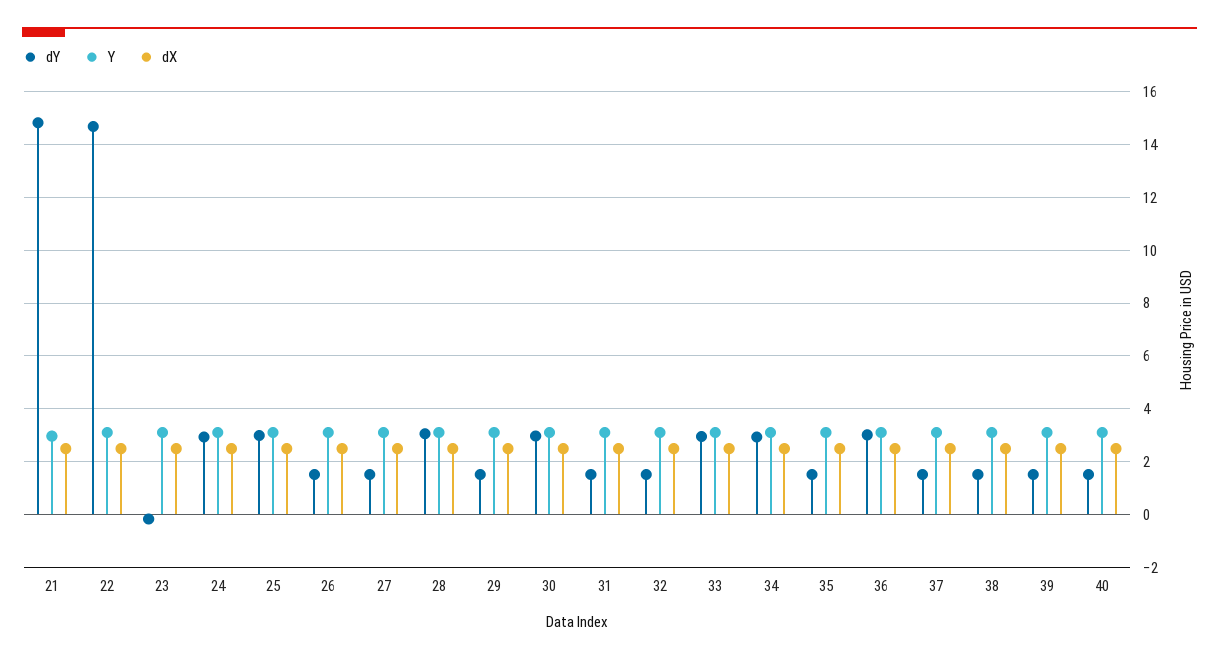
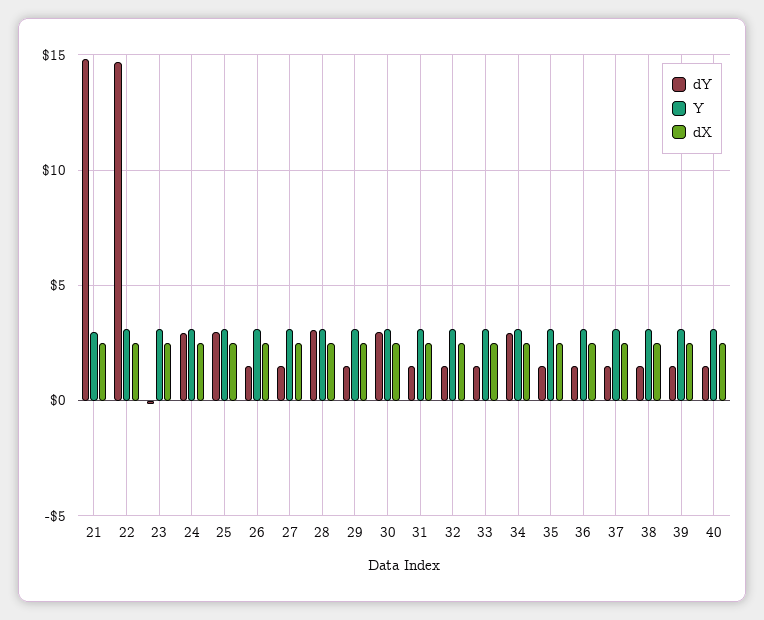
  {
    "dY": {
      "21": 14.75,
      "22": 14.75,
      "23": -0.25,
      "24": 3,
      "25": 3,
      "26": 1.5,
      "27": 1.5,
      "28": 3,
      "29": 1.5,
      "30": 3,
      "31": 1.5,
      "32": 1.5,
-     "33": 3,
+     "33": 1.5,
      "34": 3,
      "35": 1.5,
-     "36": 3,
+     "36": 1.5,
      "37": 1.5,
      "38": 1.5,
      "39": 1.5,
      "40": 1.5
    },
    "Y": {
      "21": 3,
      "22": 3,
      "23": 3,
      "24": 3,
      "25": 3,
      "26": 3,
      "27": 3,
      "28": 3,
      "29": 3,
      "30": 3,
      "31": 3,
      "32": 3,
      "33": 3,
      "34": 3,
      "35": 3,
      "36": 3,
      "37": 3,
      "38": 3,
      "39": 3,
      "40": 3
    },
    "dX": {
      "21": 2.5,
      "22": 2.5,
      "23": 2.5,
      "24": 2.5,
      "25": 2.5,
      "26": 2.5,
      "27": 2.5,
      "28": 2.5,
      "29": 2.5,
      "30": 2.5,
      "31": 2.5,
      "32": 2.5,
      "33": 2.5,
      "34": 2.5,
      "35": 2.5,
      "36": 2.5,
      "37": 2.5,
      "38": 2.5,
      "39": 2.5,
      "40": 2.5
    }
  }

